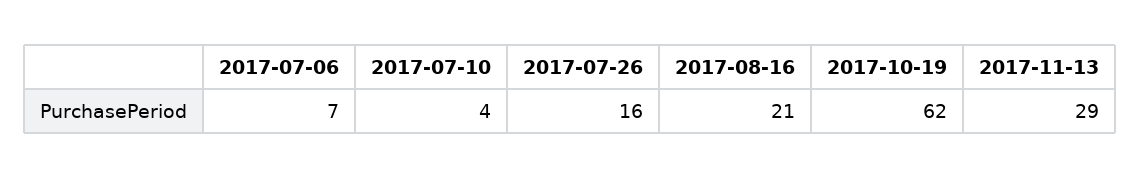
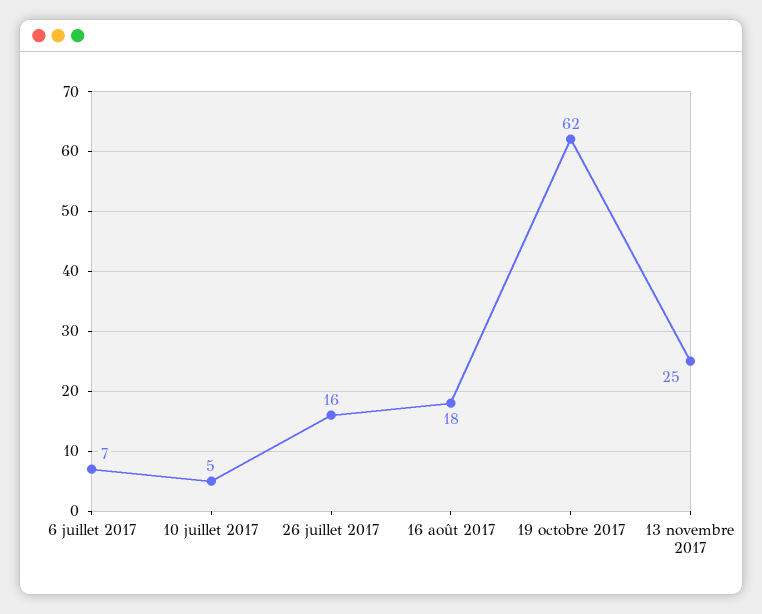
  {
    "2017-07-06": 7,
-   "2017-07-10": 4,
+   "2017-07-10": 5,
    "2017-07-26": 16,
-   "2017-08-16": 21,
+   "2017-08-16": 18,
    "2017-10-19": 62,
-   "2017-11-13": 29
+   "2017-11-13": 25
  }

